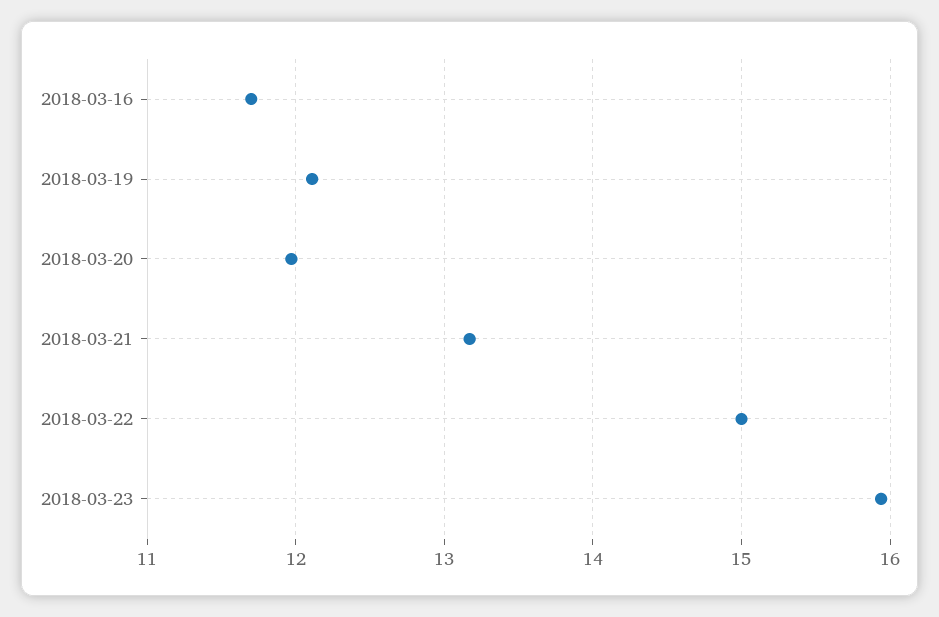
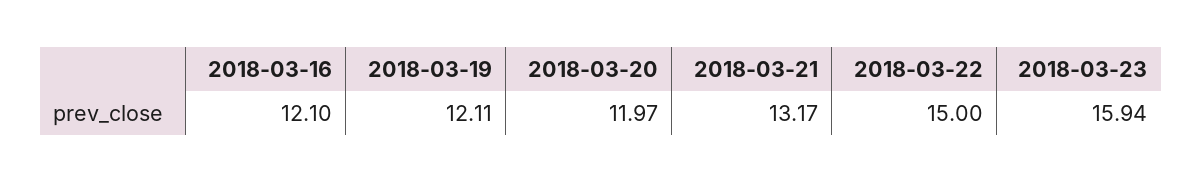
  {
-   "2018-03-16": 11.7,
+   "2018-03-16": 12.1,
    "2018-03-19": 12.11,
    "2018-03-20": 11.97,
    "2018-03-21": 13.17,
    "2018-03-22": 15,
    "2018-03-23": 15.94
  }

